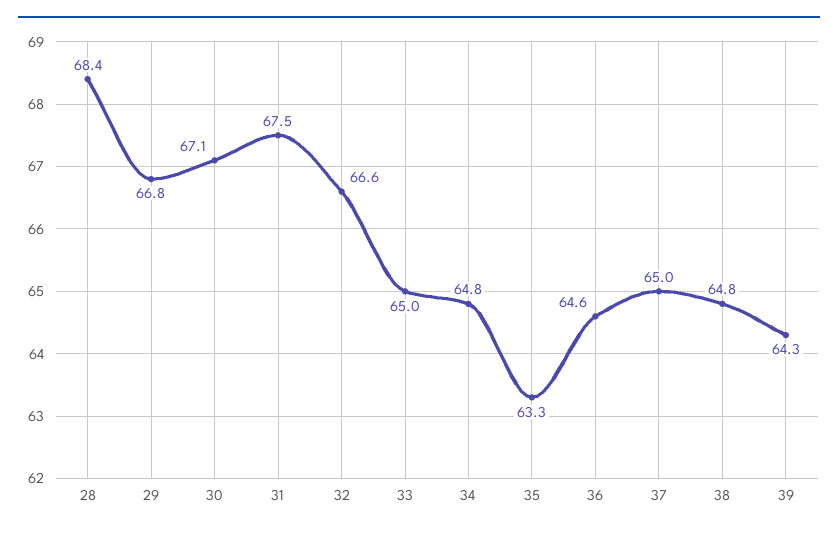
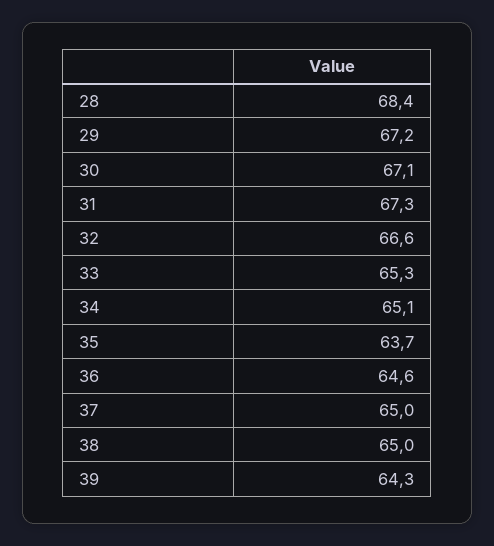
  {
    "28": 68.4,
-   "29": 66.8,
+   "29": 67.2,
    "30": 67.1,
-   "31": 67.5,
+   "31": 67.3,
    "32": 66.6,
-   "33": 65,
+   "33": 65.3,
-   "34": 64.8,
+   "34": 65.1,
-   "35": 63.3,
+   "35": 63.7,
    "36": 64.6,
    "37": 65,
-   "38": 64.8,
+   "38": 65,
    "39": 64.3
  }

